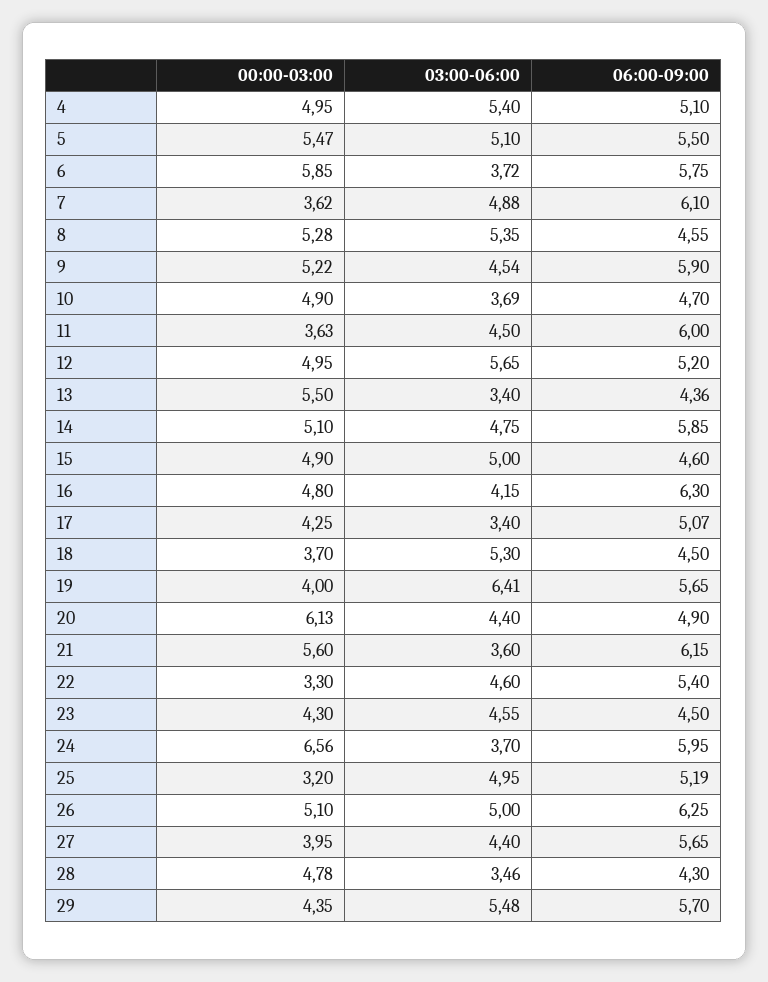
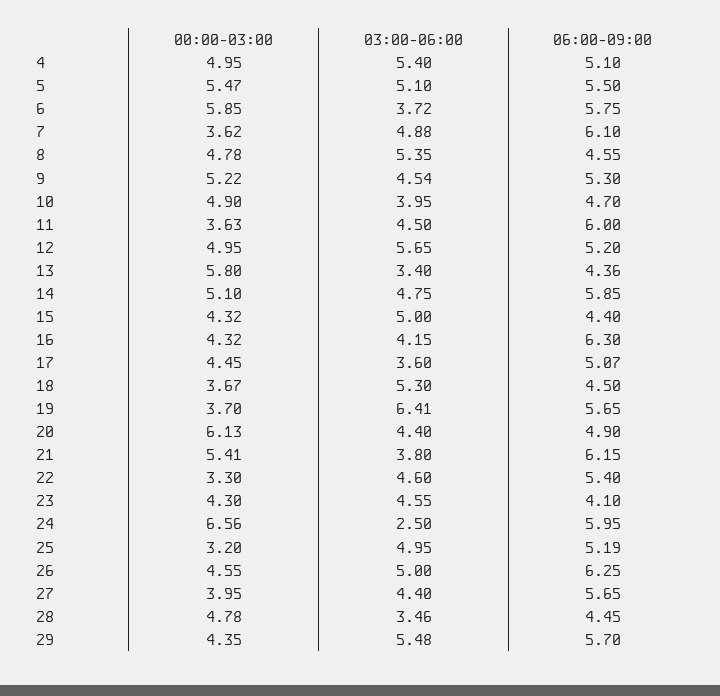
  {
    "00:00-03:00": {
      "4": 4.95,
      "5": 5.47,
      "6": 5.85,
      "7": 3.62,
-     "8": 5.28,
+     "8": 4.78,
      "9": 5.22,
      "10": 4.9,
      "11": 3.63,
      "12": 4.95,
-     "13": 5.5,
+     "13": 5.8,
      "14": 5.1,
-     "15": 4.9,
+     "15": 4.32,
-     "16": 4.8,
+     "16": 4.32,
-     "17": 4.25,
+     "17": 4.45,
-     "18": 3.7,
+     "18": 3.67,
-     "19": 4,
+     "19": 3.7,
      "20": 6.13,
-     "21": 5.6,
+     "21": 5.41,
      "22": 3.3,
      "23": 4.3,
      "24": 6.56,
      "25": 3.2,
-     "26": 5.1,
+     "26": 4.55,
      "27": 3.95,
      "28": 4.78,
      "29": 4.35
    },
    "03:00-06:00": {
      "4": 5.4,
      "5": 5.1,
      "6": 3.72,
      "7": 4.88,
      "8": 5.35,
      "9": 4.54,
-     "10": 3.69,
+     "10": 3.95,
      "11": 4.5,
      "12": 5.65,
      "13": 3.4,
      "14": 4.75,
      "15": 5,
      "16": 4.15,
-     "17": 3.4,
+     "17": 3.6,
      "18": 5.3,
      "19": 6.41,
      "20": 4.4,
-     "21": 3.6,
+     "21": 3.8,
      "22": 4.6,
      "23": 4.55,
-     "24": 3.7,
+     "24": 2.5,
      "25": 4.95,
      "26": 5,
      "27": 4.4,
      "28": 3.46,
      "29": 5.48
    },
    "06:00-09:00": {
      "4": 5.1,
      "5": 5.5,
      "6": 5.75,
      "7": 6.1,
      "8": 4.55,
-     "9": 5.9,
+     "9": 5.3,
      "10": 4.7,
      "11": 6,
      "12": 5.2,
      "13": 4.36,
      "14": 5.85,
-     "15": 4.6,
+     "15": 4.4,
      "16": 6.3,
      "17": 5.07,
      "18": 4.5,
      "19": 5.65,
      "20": 4.9,
      "21": 6.15,
      "22": 5.4,
-     "23": 4.5,
+     "23": 4.1,
      "24": 5.95,
      "25": 5.19,
      "26": 6.25,
      "27": 5.65,
-     "28": 4.3,
+     "28": 4.45,
      "29": 5.7
    }
  }

